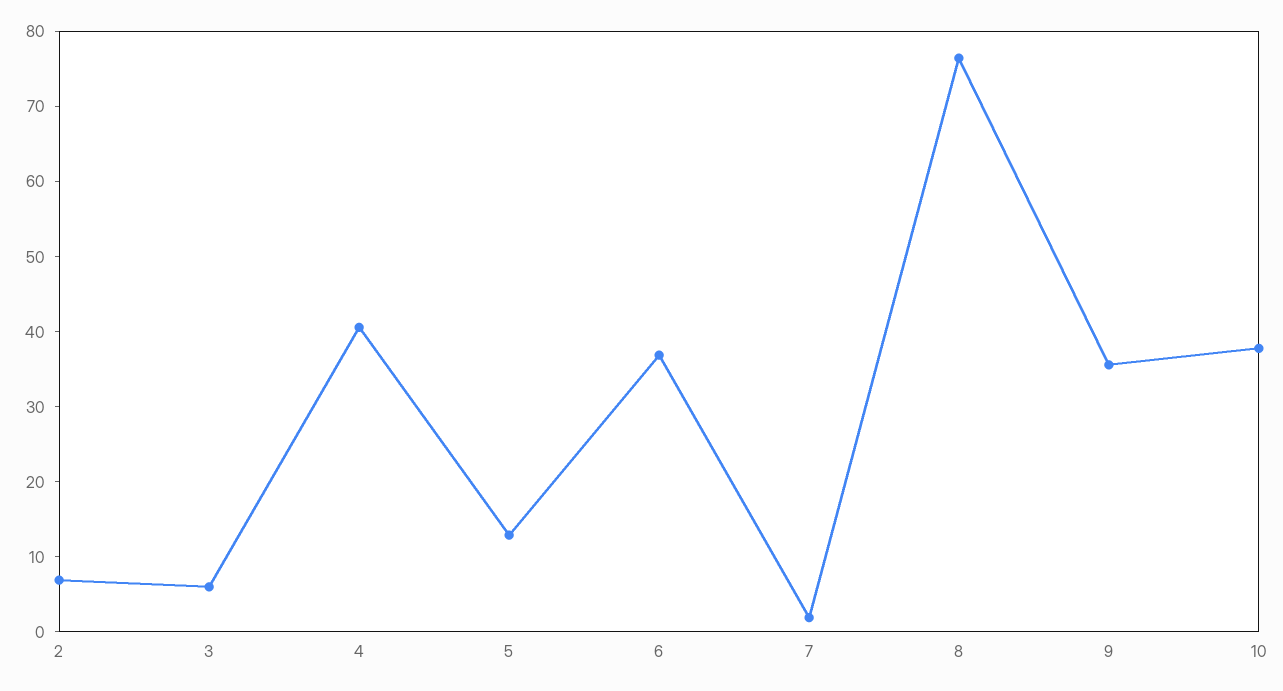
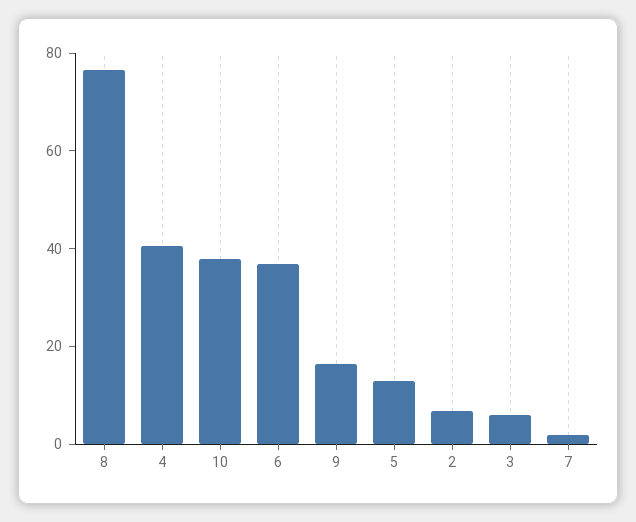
  {
    "2": 6,
    "3": 6,
    "4": 40,
    "5": 12,
    "6": 36,
    "7": 2,
    "8": 76,
-   "9": 36,
+   "9": 15,
    "10": 38
  }

